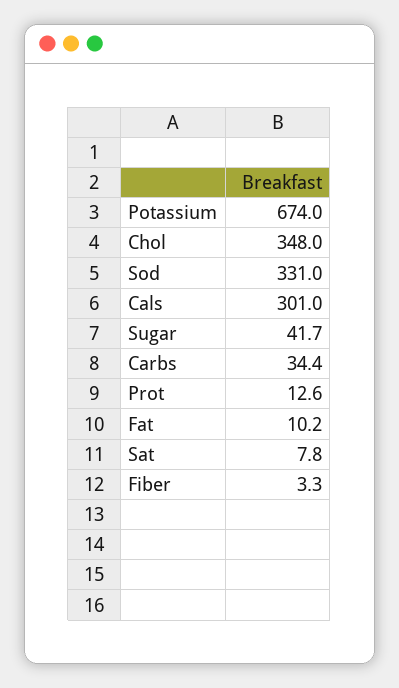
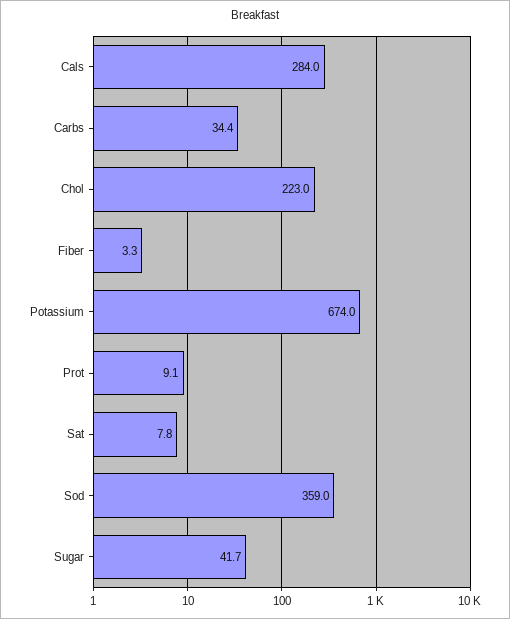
  {
    "Potassium": 674,
-   "Chol": 348,
+   "Chol": 223,
-   "Sod": 331,
+   "Sod": 359,
-   "Cals": 301,
+   "Cals": 284,
    "Sugar": 41.7,
    "Carbs": 34.4,
-   "Prot": 12.6,
+   "Prot": 9.1,
-   "Fat": 10.2,
    "Sat": 7.8,
    "Fiber": 3.3
  }

